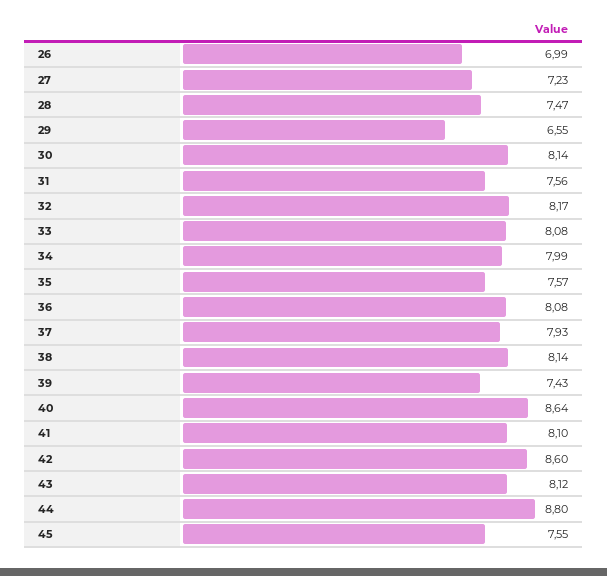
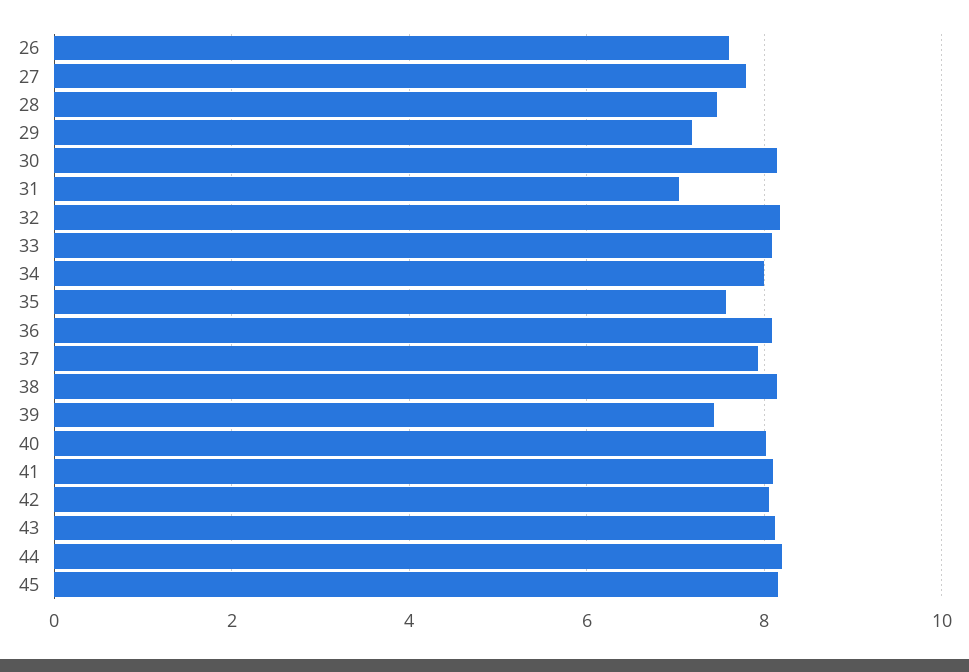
  {
-   "26": 6.99,
+   "26": 7.6,
-   "27": 7.23,
+   "27": 7.8,
    "28": 7.47,
-   "29": 6.55,
+   "29": 7.2,
    "30": 8.14,
-   "31": 7.56,
+   "31": 7,
    "32": 8.17,
    "33": 8.08,
    "34": 7.99,
    "35": 7.57,
    "36": 8.08,
    "37": 7.93,
    "38": 8.14,
    "39": 7.43,
-   "40": 8.64,
+   "40": 8,
    "41": 8.1,
-   "42": 8.6,
+   "42": 8,
    "43": 8.12,
-   "44": 8.8,
+   "44": 8.2,
-   "45": 7.55
+   "45": 8.2
  }

